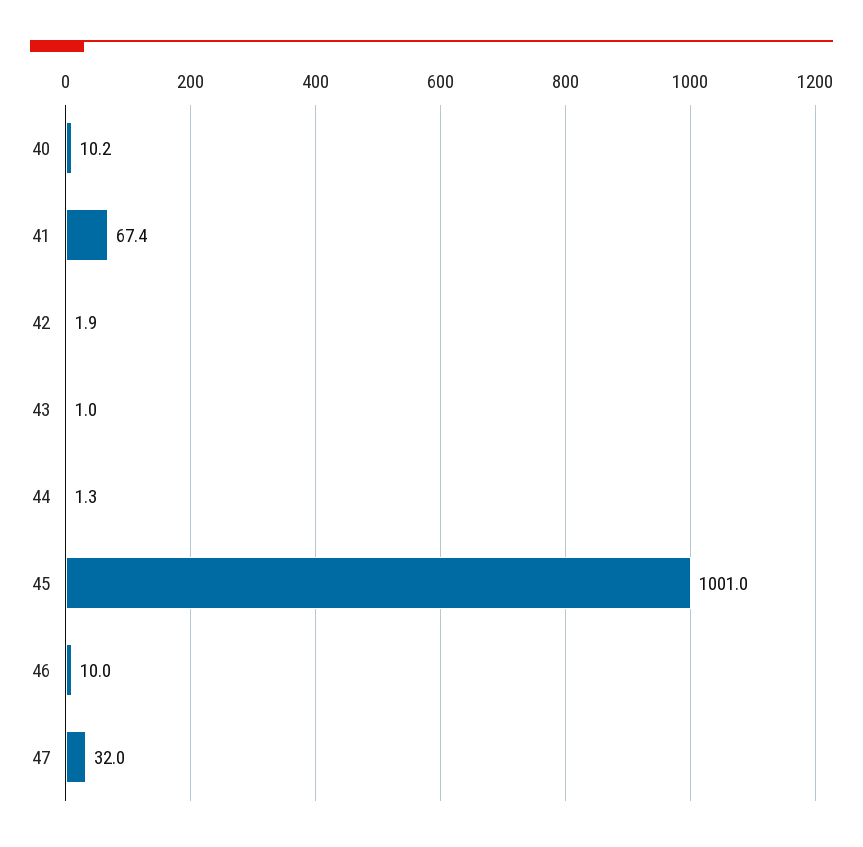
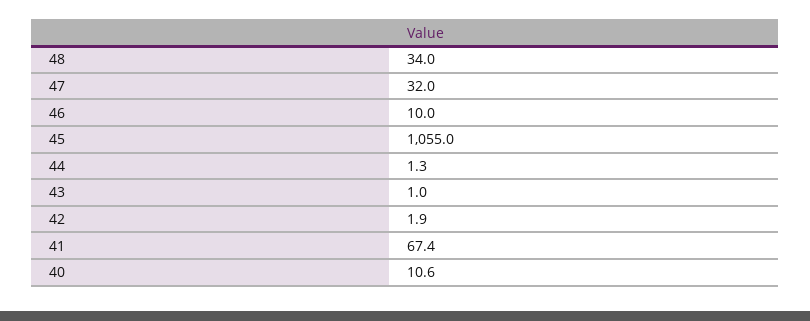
  {
-   "40": 10.2,
+   "40": 10.6,
    "41": 67.4,
    "42": 1.9,
    "43": 1,
    "44": 1.3,
-   "45": 1001,
+   "45": 1055,
    "46": 10,
-   "47": 32
+   "47": 32,
+   "48": 34
  }

